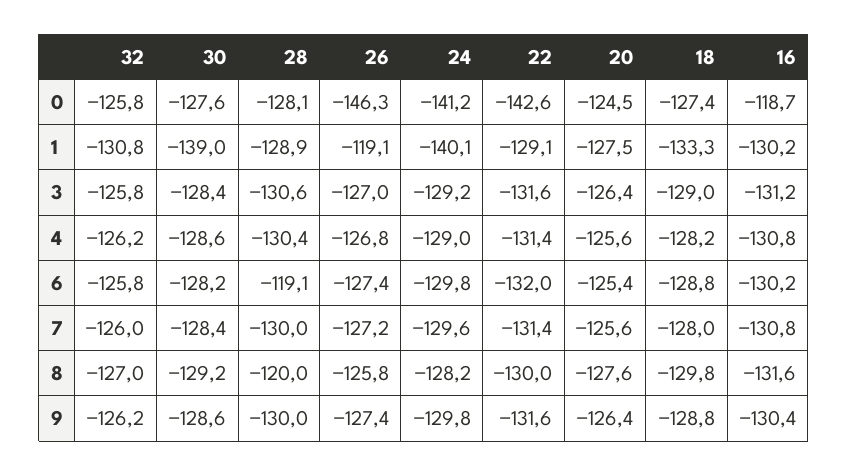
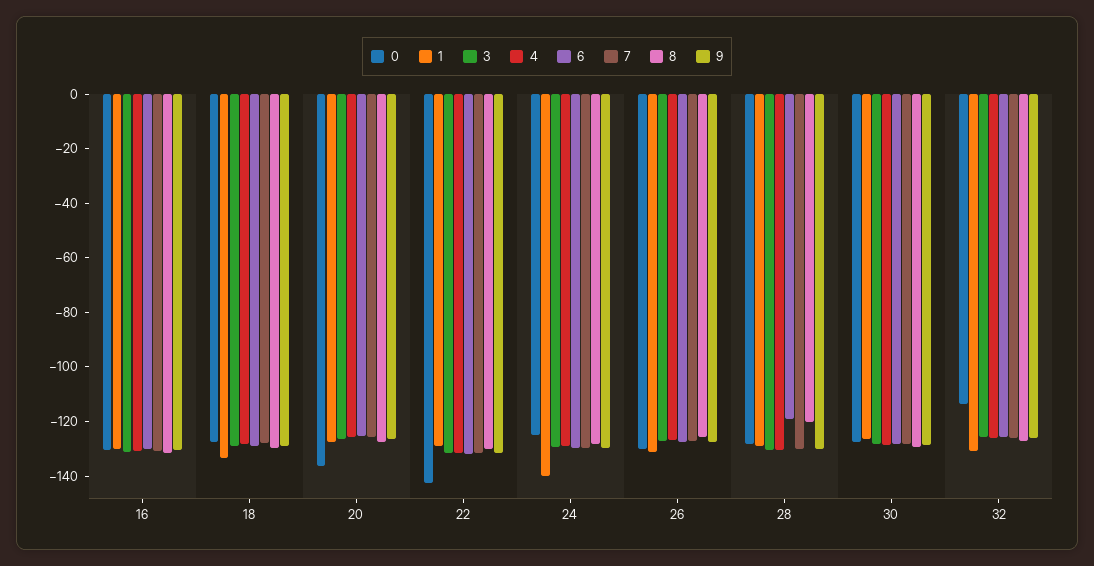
  {
    "0": {
-     "32": -125.8,
+     "32": -115,
      "30": -127.6,
      "28": -128.1,
-     "26": -146.3,
+     "26": -130,
-     "24": -141.2,
+     "24": -125,
      "22": -142.6,
-     "20": -124.5,
+     "20": -135,
      "18": -127.4,
-     "16": -118.7
+     "16": -130
    },
    "1": {
      "32": -130.8,
-     "30": -139,
+     "30": -125,
      "28": -128.9,
-     "26": -119.1,
+     "26": -130,
      "24": -140.1,
      "22": -129.1,
      "20": -127.5,
      "18": -133.3,
      "16": -130.2
    },
    "3": {
      "32": -125.8,
      "30": -128.4,
      "28": -130.6,
      "26": -127,
      "24": -129.2,
      "22": -131.6,
      "20": -126.4,
      "18": -129,
      "16": -131.2
    },
    "4": {
      "32": -126.2,
      "30": -128.6,
      "28": -130.4,
      "26": -126.8,
      "24": -129,
      "22": -131.4,
      "20": -125.6,
      "18": -128.2,
      "16": -130.8
    },
    "6": {
      "32": -125.8,
      "30": -128.2,
      "28": -119.1,
      "26": -127.4,
      "24": -129.8,
      "22": -132,
      "20": -125.4,
      "18": -128.8,
      "16": -130.2
    },
    "7": {
      "32": -126,
      "30": -128.4,
      "28": -130,
      "26": -127.2,
      "24": -129.6,
      "22": -131.4,
      "20": -125.6,
      "18": -128,
      "16": -130.8
    },
    "8": {
      "32": -127,
      "30": -129.2,
      "28": -120,
      "26": -125.8,
      "24": -128.2,
      "22": -130,
      "20": -127.6,
      "18": -129.8,
      "16": -131.6
    },
    "9": {
      "32": -126.2,
      "30": -128.6,
      "28": -130,
      "26": -127.4,
      "24": -129.8,
      "22": -131.6,
      "20": -126.4,
      "18": -128.8,
      "16": -130.4
    }
  }

